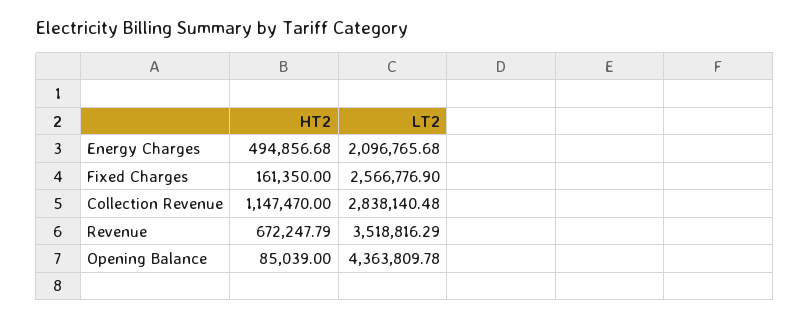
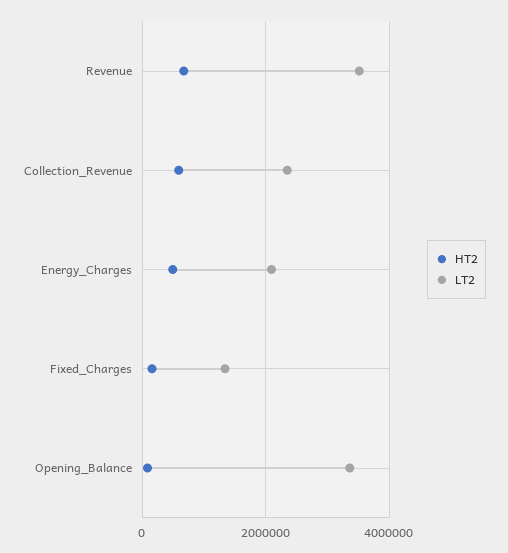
  {
    "HT2": {
      "Energy Charges": 494856.68,
      "Fixed Charges": 161350,
-     "Collection Revenue": 1147470,
+     "Collection Revenue": 600000,
      "Revenue": 672247.79,
      "Opening Balance": 85039
    },
    "LT2": {
      "Energy Charges": 2096765.68,
-     "Fixed Charges": 2566776.9,
+     "Fixed Charges": 1400000,
-     "Collection Revenue": 2838140.48,
+     "Collection Revenue": 2400000,
      "Revenue": 3518816.29,
-     "Opening Balance": 4363809.78
+     "Opening Balance": 3400000
    }
  }

